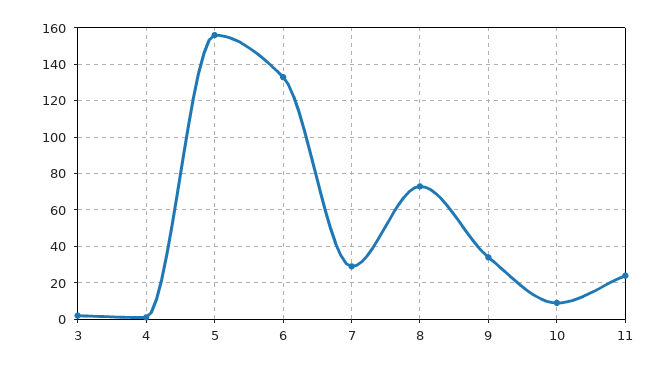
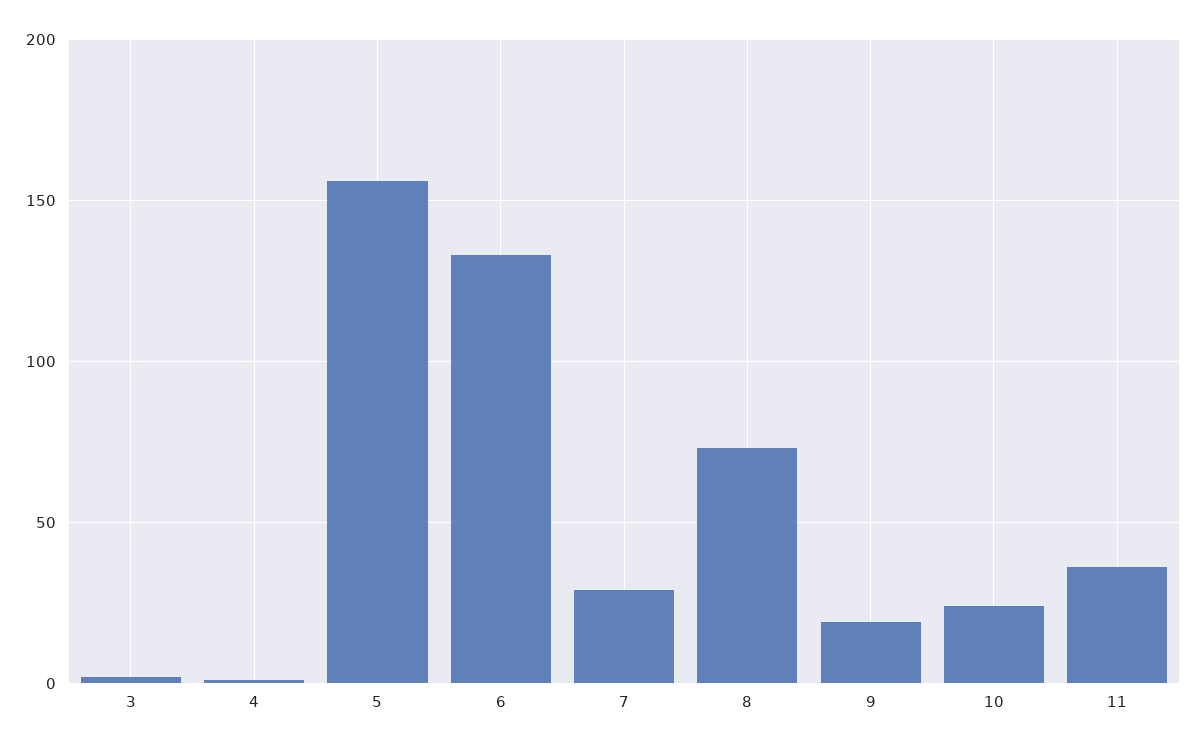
  {
    "3": 0,
    "4": 0,
    "5": 155,
    "6": 135,
    "7": 30,
    "8": 75,
-   "9": 35,
+   "9": 20,
-   "10": 10,
+   "10": 25,
-   "11": 25
+   "11": 35
  }

